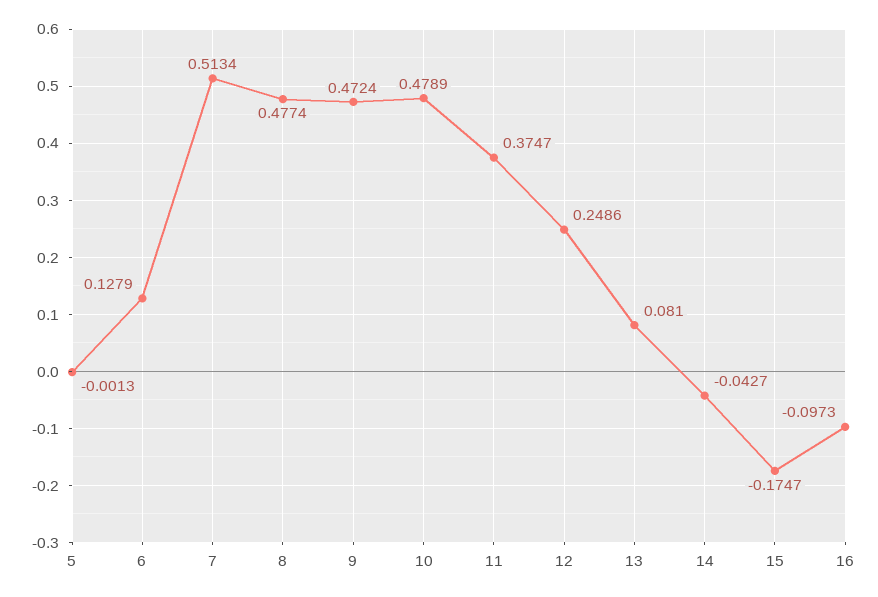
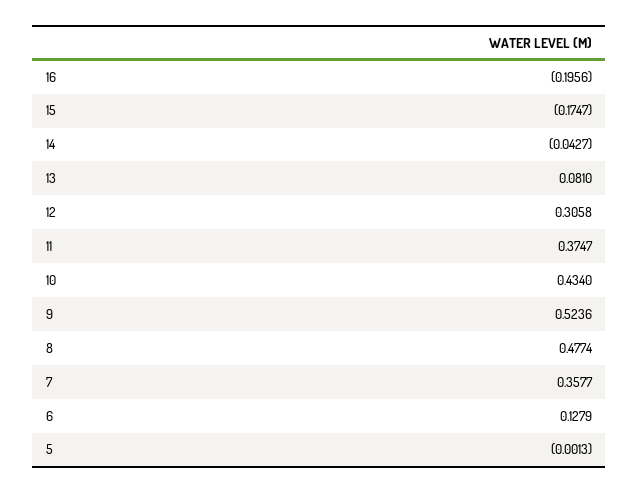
  {
    "5": -0.0013,
    "6": 0.1279,
-   "7": 0.5134,
+   "7": 0.3577,
    "8": 0.4774,
-   "9": 0.4724,
+   "9": 0.5236,
-   "10": 0.4789,
+   "10": 0.434,
    "11": 0.3747,
-   "12": 0.2486,
+   "12": 0.3058,
    "13": 0.081,
    "14": -0.0427,
    "15": -0.1747,
-   "16": -0.0973
+   "16": -0.1956
  }

